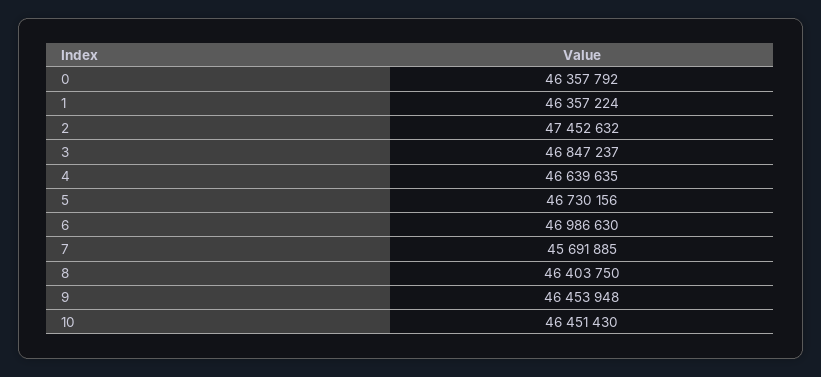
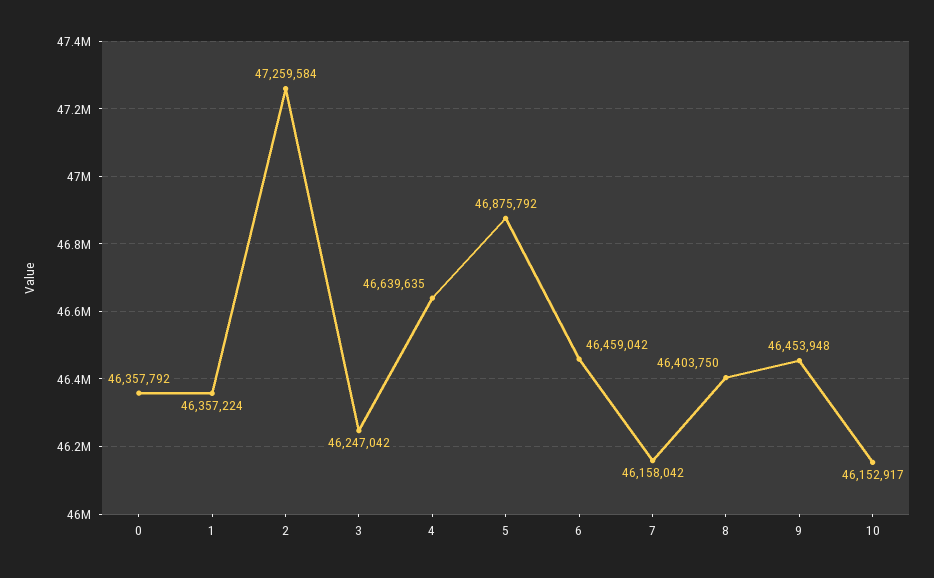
  {
    "0": 46357792,
    "1": 46357224,
-   "2": 47452632,
+   "2": 47259584,
-   "3": 46847237,
+   "3": 46247042,
    "4": 46639635,
-   "5": 46730156,
+   "5": 46875792,
-   "6": 46986630,
+   "6": 46459042,
-   "7": 45691885,
+   "7": 46158042,
    "8": 46403750,
    "9": 46453948,
-   "10": 46451430
+   "10": 46152917
  }

